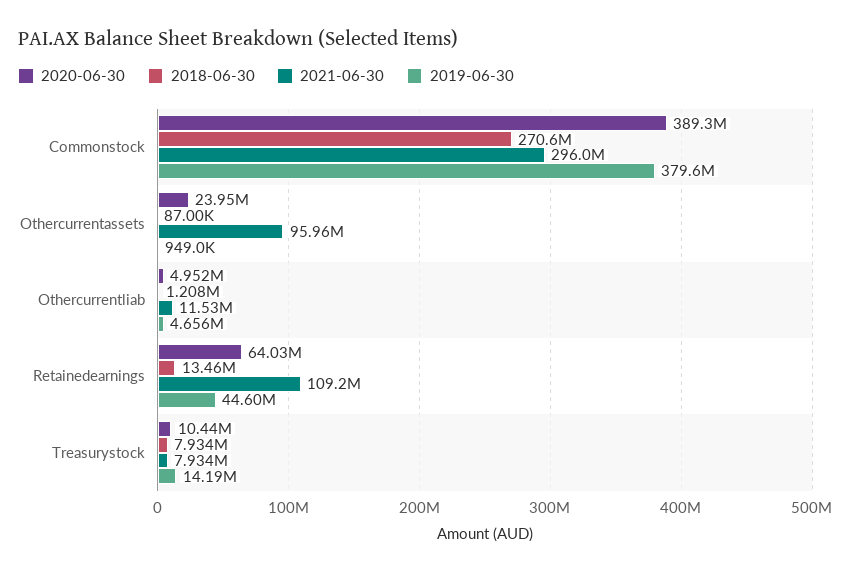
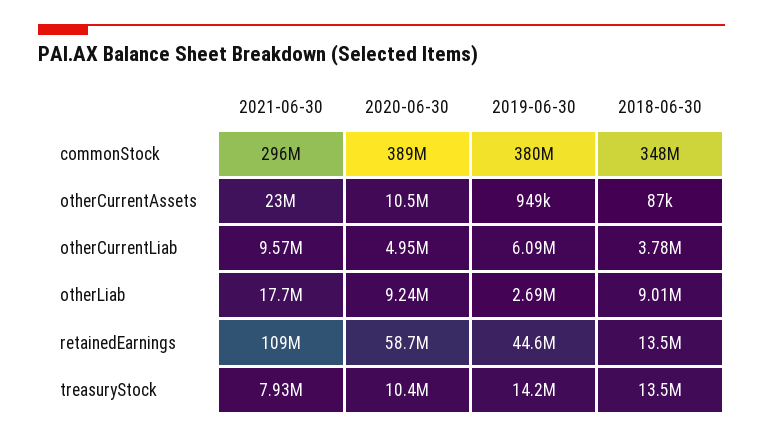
  {
    "2020-06-30": {
      "Commonstock": 389300000,
-     "Othercurrentassets": 23950000,
+     "Othercurrentassets": 10500000,
      "Othercurrentliab": 4952000,
-     "Retainedearnings": 64030000,
+     "Retainedearnings": 58700000,
-     "Treasurystock": 10440000
+     "Treasurystock": 10440000,
+     "otherLiab": 9240000
    },
    "2018-06-30": {
-     "Commonstock": 270600000,
+     "Commonstock": 348000000,
      "Othercurrentassets": 87000,
-     "Othercurrentliab": 1208000,
+     "Othercurrentliab": 3780000,
      "Retainedearnings": 13460000,
-     "Treasurystock": 7934000
+     "Treasurystock": 13500000,
+     "otherLiab": 9010000
    },
    "2021-06-30": {
      "Commonstock": 296000000,
-     "Othercurrentassets": 95960000,
+     "Othercurrentassets": 23000000,
-     "Othercurrentliab": 11530000,
+     "Othercurrentliab": 9570000,
      "Retainedearnings": 109200000,
-     "Treasurystock": 7934000
+     "Treasurystock": 7934000,
+     "otherLiab": 17700000
    },
    "2019-06-30": {
      "Commonstock": 379600000,
      "Othercurrentassets": 949000,
-     "Othercurrentliab": 4656000,
+     "Othercurrentliab": 6090000,
      "Retainedearnings": 44600000,
-     "Treasurystock": 14190000
+     "Treasurystock": 14190000,
+     "otherLiab": 2690000
    }
  }

